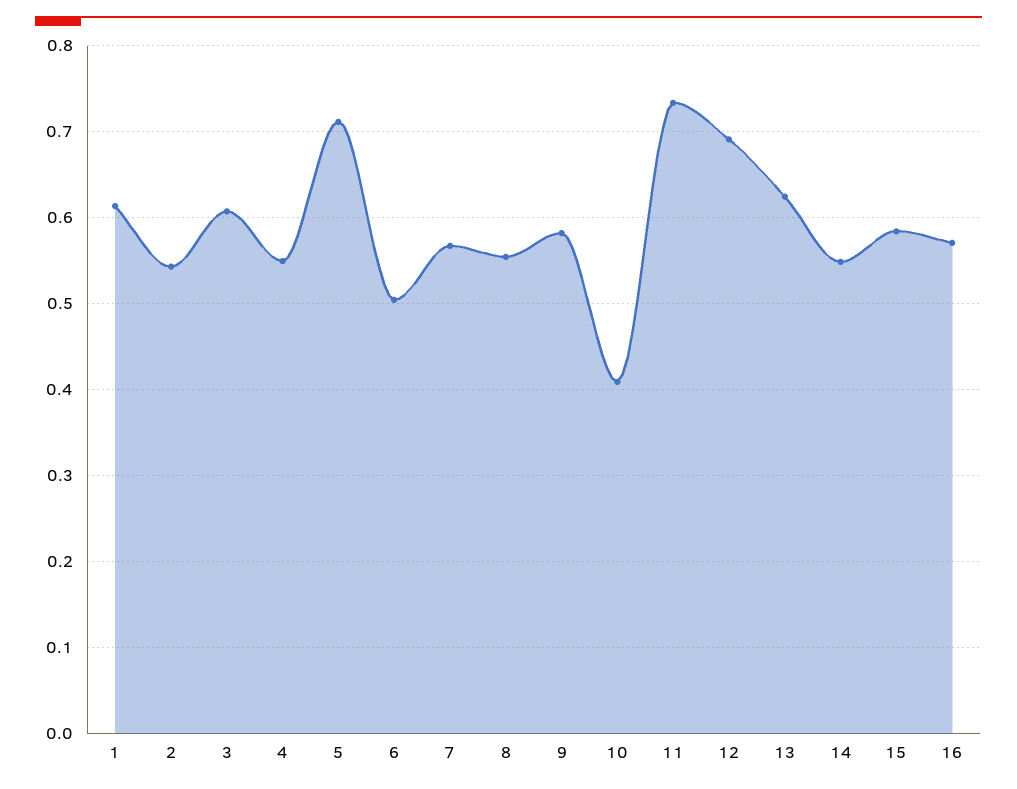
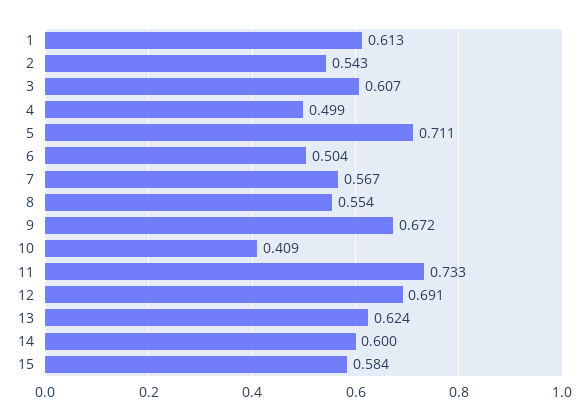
  {
    "1": 0.613,
    "2": 0.543,
    "3": 0.607,
-   "4": 0.55,
+   "4": 0.499,
    "5": 0.711,
    "6": 0.504,
    "7": 0.567,
    "8": 0.554,
-   "9": 0.58,
+   "9": 0.672,
    "10": 0.409,
    "11": 0.733,
    "12": 0.691,
    "13": 0.624,
-   "14": 0.55,
+   "14": 0.6,
-   "15": 0.584,
+   "15": 0.584
-   "16": 0.57
  }

